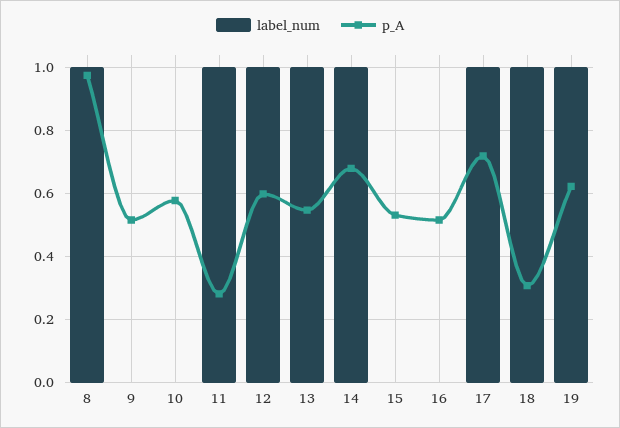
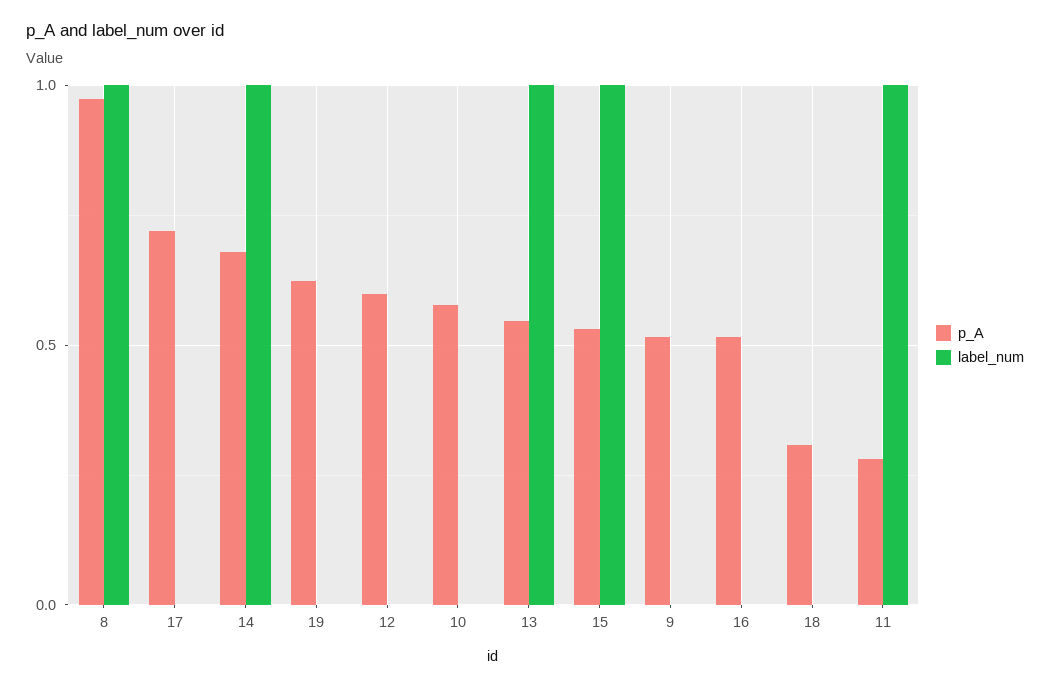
  {
    "label_num": {
      "8": 1,
      "9": 0,
      "10": 0,
      "11": 1,
-     "12": 1,
+     "12": 0,
      "13": 1,
      "14": 1,
-     "15": 0,
+     "15": 1,
      "16": 0,
-     "17": 1,
+     "17": 0,
-     "18": 1,
+     "18": 0,
-     "19": 1
+     "19": 0
    },
    "p_A": {
      "8": 0.98,
      "9": 0.52,
      "10": 0.58,
      "11": 0.28,
      "12": 0.6,
      "13": 0.54,
      "14": 0.68,
      "15": 0.54,
      "16": 0.52,
      "17": 0.72,
      "18": 0.3,
      "19": 0.62
    }
  }

